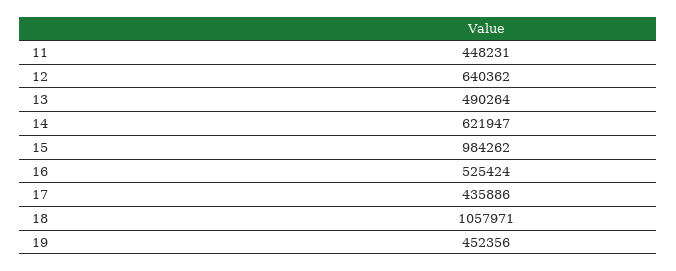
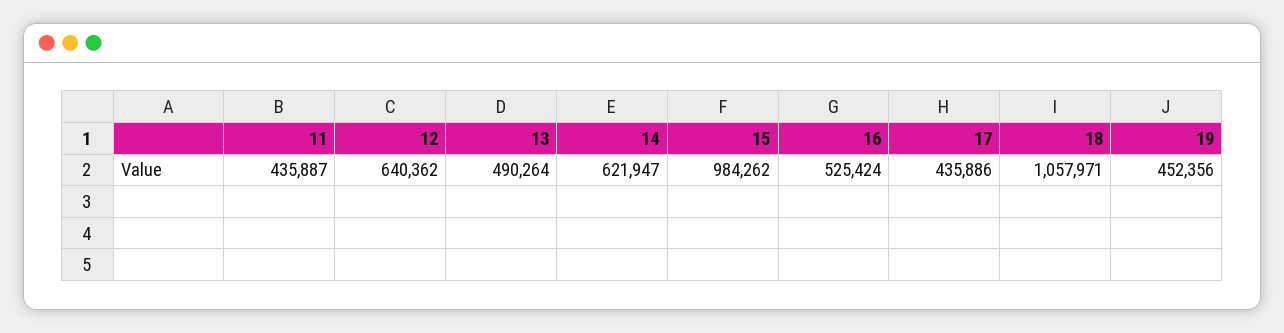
  {
-   "11": 448231,
+   "11": 435887,
    "12": 640362,
    "13": 490264,
    "14": 621947,
    "15": 984262,
    "16": 525424,
    "17": 435886,
    "18": 1057971,
    "19": 452356
  }

